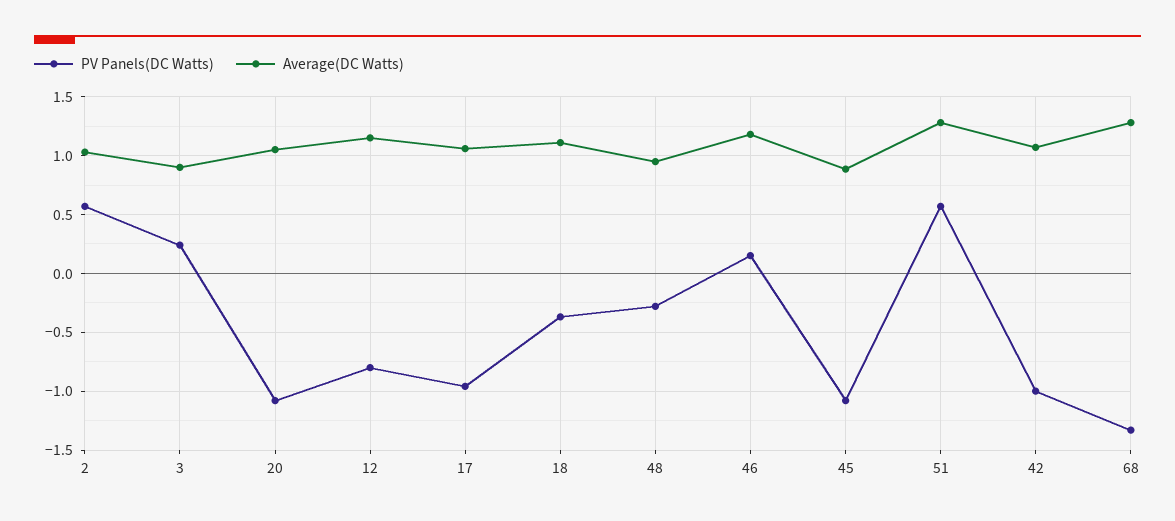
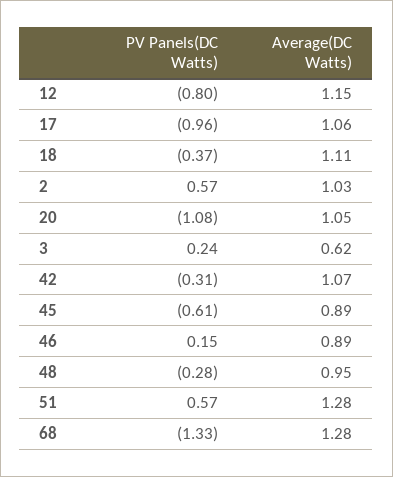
  {
    "PV Panels(DC Watts)": {
      "2": 0.57,
      "3": 0.24,
      "20": -1.08,
      "12": -0.8,
      "17": -0.96,
      "18": -0.37,
      "48": -0.28,
      "46": 0.15,
-     "45": -1.1,
+     "45": -0.61,
      "51": 0.57,
-     "42": -1,
+     "42": -0.31,
      "68": -1.33
    },
    "Average(DC Watts)": {
      "2": 1.03,
-     "3": 0.9,
+     "3": 0.62,
      "20": 1.05,
      "12": 1.15,
      "17": 1.06,
      "18": 1.11,
      "48": 0.95,
-     "46": 1.2,
+     "46": 0.89,
      "45": 0.89,
      "51": 1.28,
      "42": 1.07,
      "68": 1.28
    }
  }

